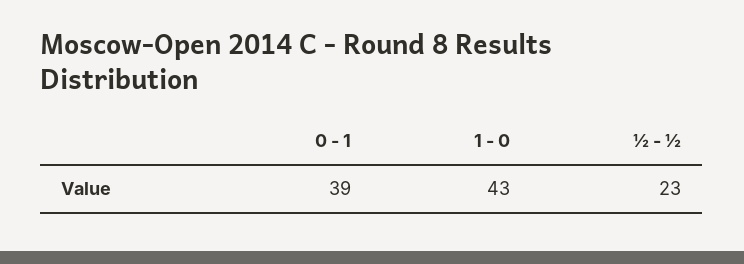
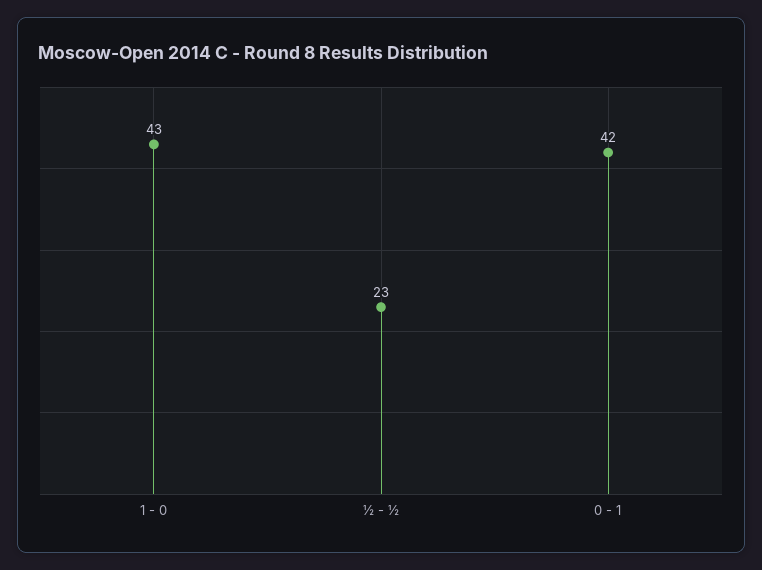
  {
-   "0 - 1": 39,
+   "0 - 1": 42,
    "1 - 0": 43,
    "½ - ½": 23
  }

